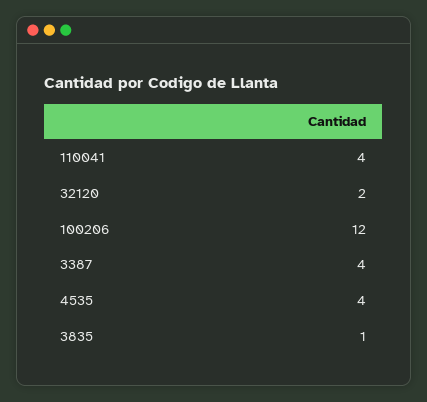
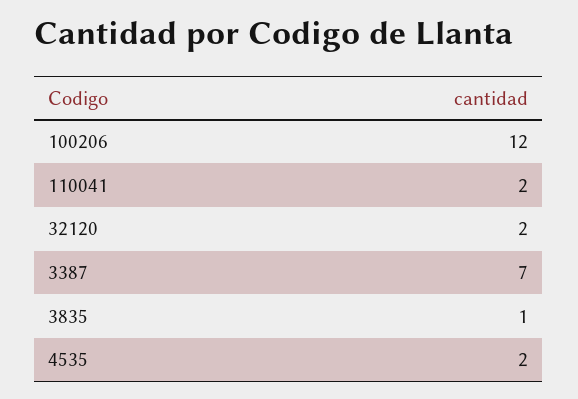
  {
-   "110041": 4,
+   "110041": 2,
    "32120": 2,
    "100206": 12,
-   "3387": 4,
+   "3387": 7,
-   "4535": 4,
+   "4535": 2,
    "3835": 1
  }

